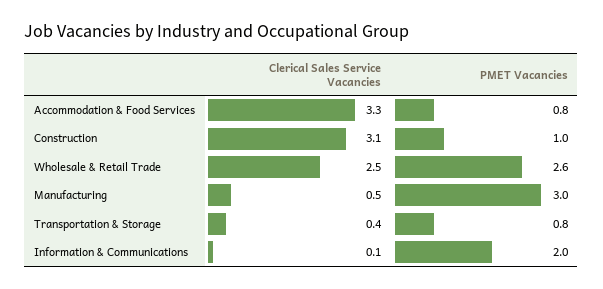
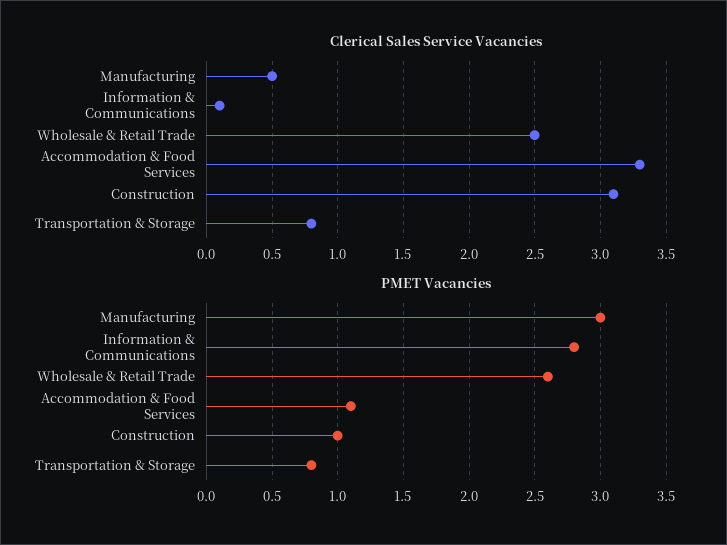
  {
    "Clerical Sales Service Vacancies": {
      "Accommodation & Food Services": 3.3,
      "Construction": 3.1,
      "Wholesale & Retail Trade": 2.5,
      "Manufacturing": 0.5,
-     "Transportation & Storage": 0.4,
+     "Transportation & Storage": 0.8,
      "Information & Communications": 0.1
    },
    "PMET Vacancies": {
-     "Accommodation & Food Services": 0.8,
+     "Accommodation & Food Services": 1.1,
      "Construction": 1,
      "Wholesale & Retail Trade": 2.6,
      "Manufacturing": 3,
      "Transportation & Storage": 0.8,
-     "Information & Communications": 2
+     "Information & Communications": 2.8
    }
  }

